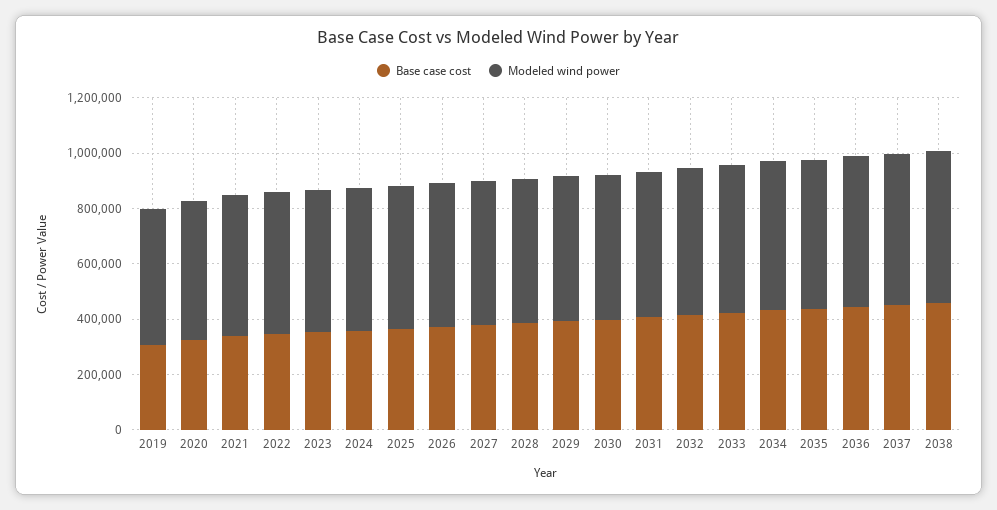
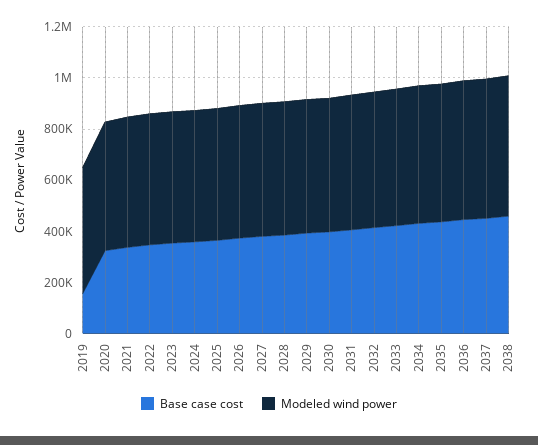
  {
    "Base case cost": {
-     "2019": 300000,
+     "2019": 150000,
      "2020": 300000,
      "2021": 350000,
      "2022": 350000,
      "2023": 350000,
      "2024": 350000,
      "2025": 350000,
      "2026": 350000,
      "2027": 400000,
      "2028": 400000,
      "2029": 400000,
      "2030": 400000,
      "2031": 400000,
      "2032": 400000,
      "2033": 400000,
      "2034": 450000,
      "2035": 450000,
      "2036": 450000,
      "2037": 450000,
      "2038": 450000
    },
    "Modeled wind power": {
      "2019": 500000,
      "2020": 500000,
      "2021": 500000,
      "2022": 500000,
      "2023": 500000,
      "2024": 500000,
      "2025": 500000,
      "2026": 500000,
      "2027": 500000,
      "2028": 500000,
      "2029": 500000,
      "2030": 500000,
      "2031": 550000,
      "2032": 550000,
      "2033": 550000,
      "2034": 550000,
      "2035": 550000,
      "2036": 550000,
      "2037": 550000,
      "2038": 550000
    }
  }

